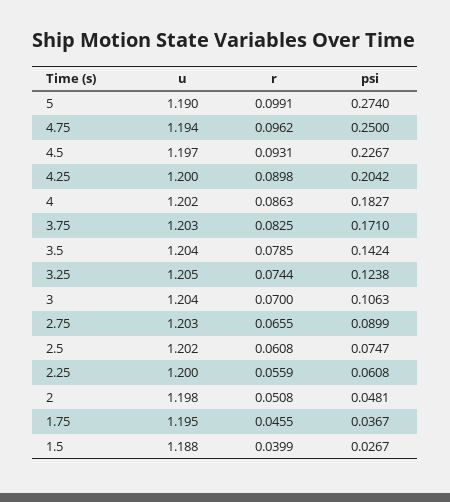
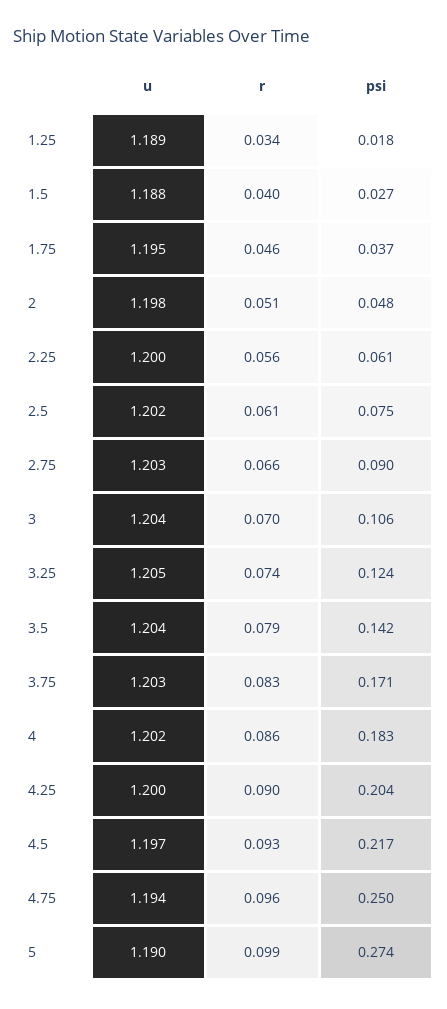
  {
    "u": {
      "5": 1.19,
      "4.75": 1.194,
      "4.5": 1.197,
      "4.25": 1.2,
      "4": 1.202,
      "3.75": 1.203,
      "3.5": 1.204,
      "3.25": 1.205,
      "3": 1.204,
      "2.75": 1.203,
      "2.5": 1.202,
      "2.25": 1.2,
      "2": 1.198,
      "1.75": 1.195,
-     "1.5": 1.188
+     "1.5": 1.188,
+     "1.25": 1.189
    },
    "r": {
      "5": 0.0991,
      "4.75": 0.0962,
      "4.5": 0.0931,
      "4.25": 0.0898,
      "4": 0.0863,
      "3.75": 0.0825,
      "3.5": 0.0785,
      "3.25": 0.0744,
      "3": 0.07,
      "2.75": 0.0655,
      "2.5": 0.0608,
      "2.25": 0.0559,
      "2": 0.0508,
      "1.75": 0.0455,
-     "1.5": 0.0399
+     "1.5": 0.0399,
+     "1.25": 0.034
    },
    "psi": {
      "5": 0.274,
      "4.75": 0.25,
-     "4.5": 0.2267,
+     "4.5": 0.217,
      "4.25": 0.2042,
      "4": 0.1827,
      "3.75": 0.171,
      "3.5": 0.1424,
      "3.25": 0.1238,
      "3": 0.1063,
      "2.75": 0.0899,
      "2.5": 0.0747,
      "2.25": 0.0608,
      "2": 0.0481,
      "1.75": 0.0367,
-     "1.5": 0.0267
+     "1.5": 0.0267,
+     "1.25": 0.018
    }
  }

